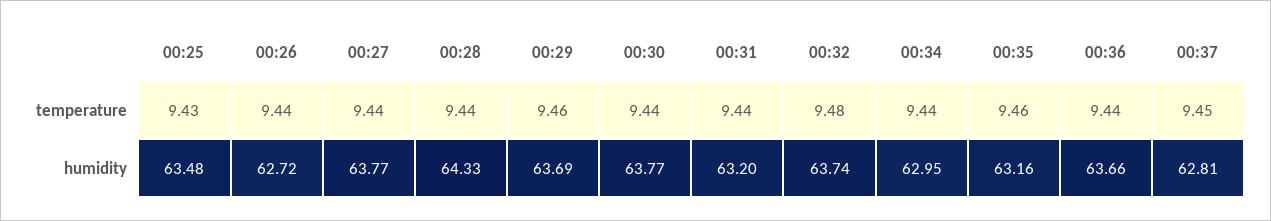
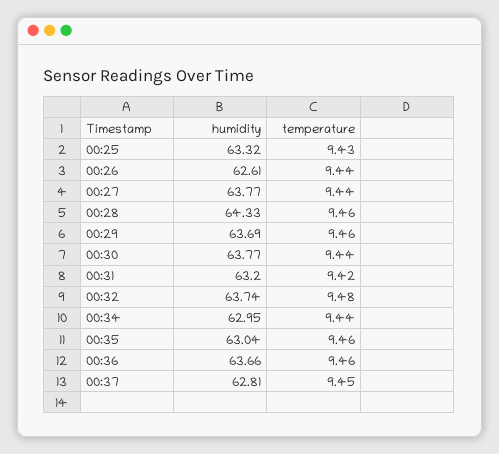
  {
    "00:25": {
      "temperature": 9.43,
-     "humidity": 63.48
+     "humidity": 63.32
    },
    "00:26": {
      "temperature": 9.44,
-     "humidity": 62.72
+     "humidity": 62.61
    },
    "00:27": {
      "temperature": 9.44,
      "humidity": 63.77
    },
    "00:28": {
-     "temperature": 9.44,
+     "temperature": 9.46,
      "humidity": 64.33
    },
    "00:29": {
      "temperature": 9.46,
      "humidity": 63.69
    },
    "00:30": {
      "temperature": 9.44,
      "humidity": 63.77
    },
    "00:31": {
-     "temperature": 9.44,
+     "temperature": 9.42,
      "humidity": 63.2
    },
    "00:32": {
      "temperature": 9.48,
      "humidity": 63.74
    },
    "00:34": {
      "temperature": 9.44,
      "humidity": 62.95
    },
    "00:35": {
      "temperature": 9.46,
-     "humidity": 63.16
+     "humidity": 63.04
    },
    "00:36": {
-     "temperature": 9.44,
+     "temperature": 9.46,
      "humidity": 63.66
    },
    "00:37": {
      "temperature": 9.45,
      "humidity": 62.81
    }
  }

